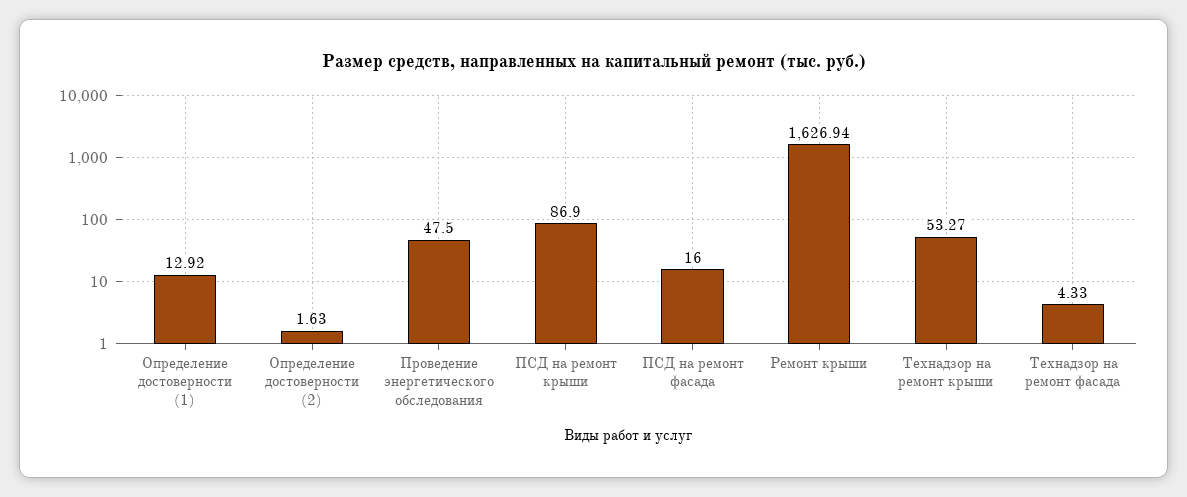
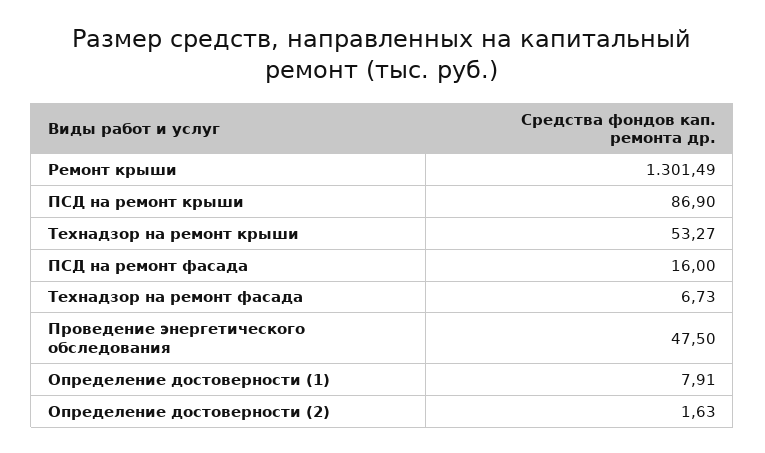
  {
-   "Определение достоверности (1)": 12.92,
+   "Определение достоверности (1)": 7.91,
    "Определение достоверности (2)": 1.63,
    "Проведение энергетического обследования": 47.5,
    "ПСД на ремонт крыши": 86.9,
    "ПСД на ремонт фасада": 16,
-   "Ремонт крыши": 1626.94,
+   "Ремонт крыши": 1301.49,
    "Технадзор на ремонт крыши": 53.27,
-   "Технадзор на ремонт фасада": 4.33
+   "Технадзор на ремонт фасада": 6.73
  }

